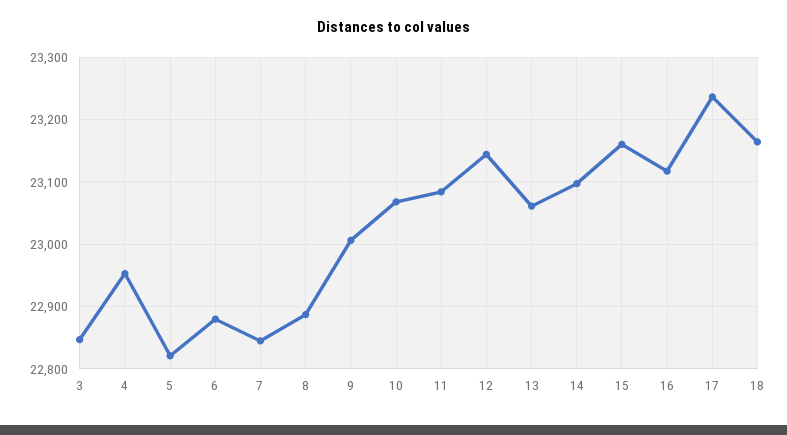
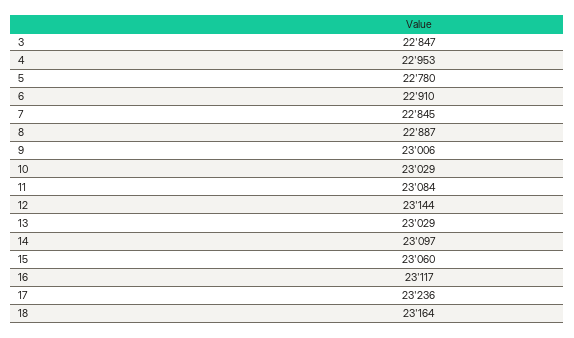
  {
    "3": 22847,
    "4": 22953,
-   "5": 22820,
+   "5": 22780,
-   "6": 22880,
+   "6": 22910,
    "7": 22845,
    "8": 22887,
    "9": 23006,
-   "10": 23070,
+   "10": 23029,
    "11": 23084,
    "12": 23144,
-   "13": 23060,
+   "13": 23029,
    "14": 23097,
-   "15": 23160,
+   "15": 23060,
    "16": 23117,
    "17": 23236,
    "18": 23164
  }

